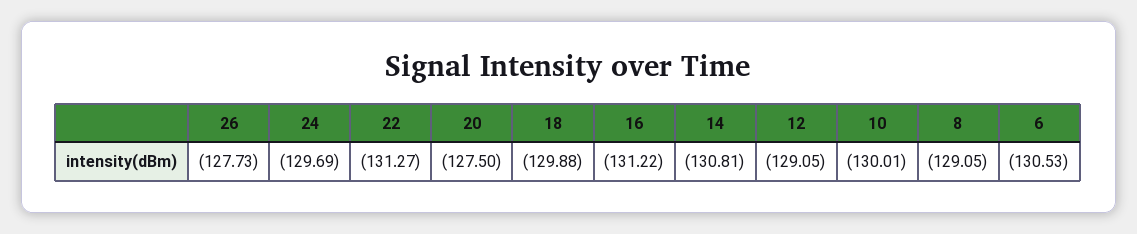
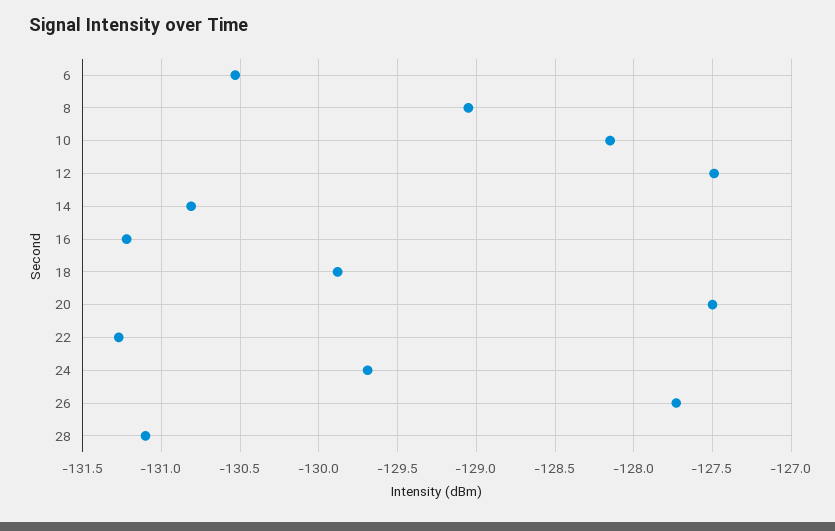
  {
    "26": -127.73,
    "24": -129.69,
    "22": -131.27,
    "20": -127.5,
    "18": -129.88,
    "16": -131.22,
    "14": -130.81,
-   "12": -129.05,
+   "12": -127.5,
-   "10": -130.01,
+   "10": -128.15,
    "8": -129.05,
-   "6": -130.53
+   "6": -130.53,
+   "28": -131.1
  }

